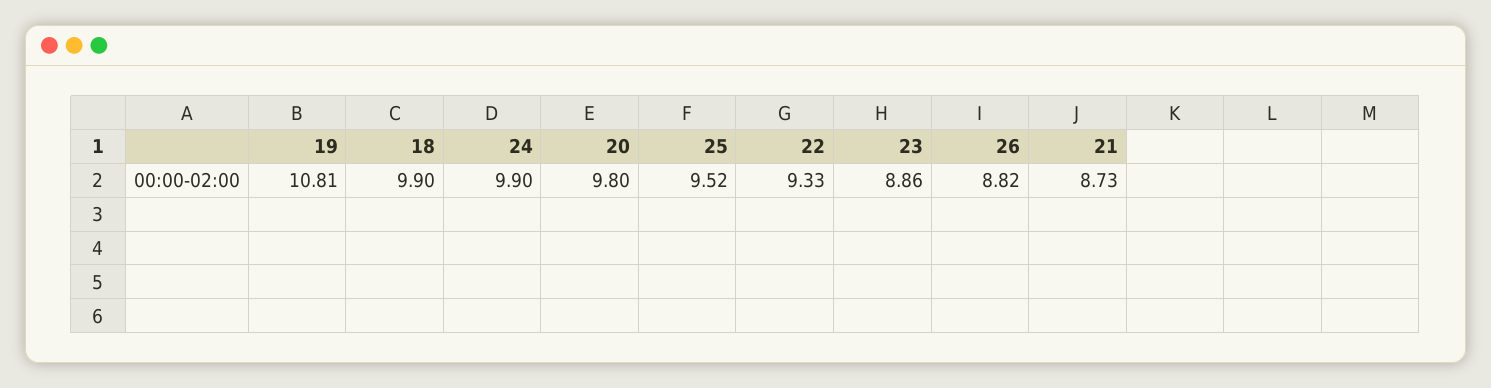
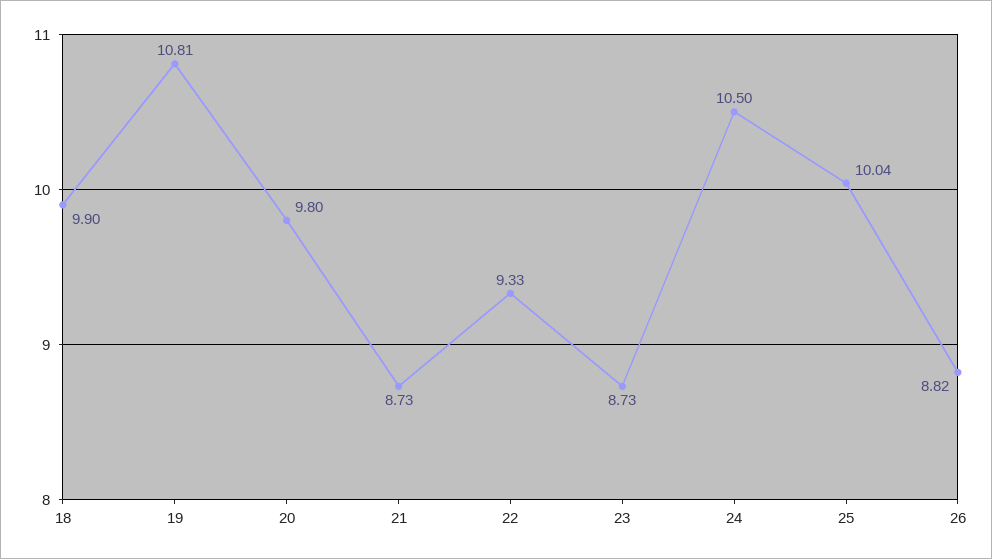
  {
    "19": 10.81,
    "18": 9.9,
-   "24": 9.9,
+   "24": 10.5,
    "20": 9.8,
-   "25": 9.52,
+   "25": 10.04,
    "22": 9.33,
-   "23": 8.86,
+   "23": 8.73,
    "26": 8.82,
    "21": 8.73
  }

